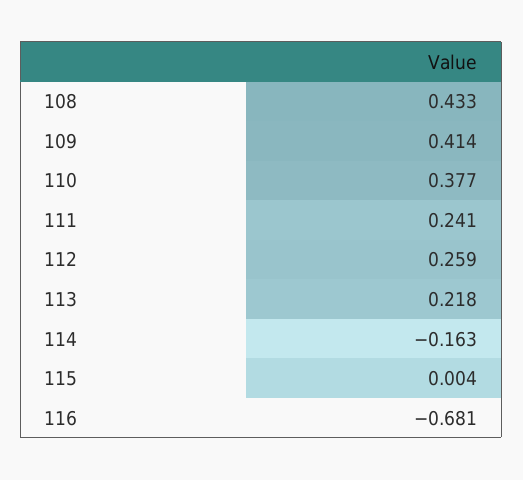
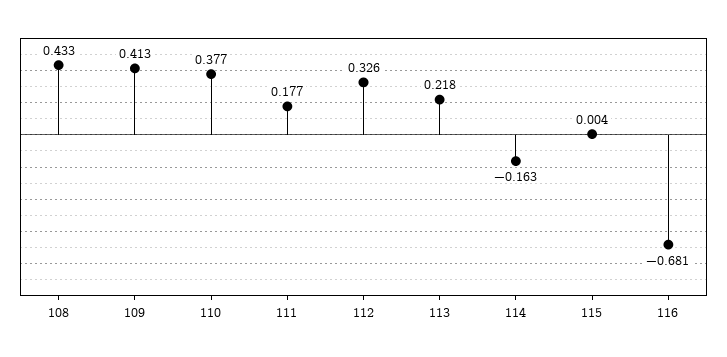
  {
    "108": 0.433,
-   "109": 0.414,
+   "109": 0.413,
    "110": 0.377,
-   "111": 0.241,
+   "111": 0.177,
-   "112": 0.259,
+   "112": 0.326,
    "113": 0.218,
    "114": -0.163,
    "115": 0.004,
    "116": -0.681
  }

